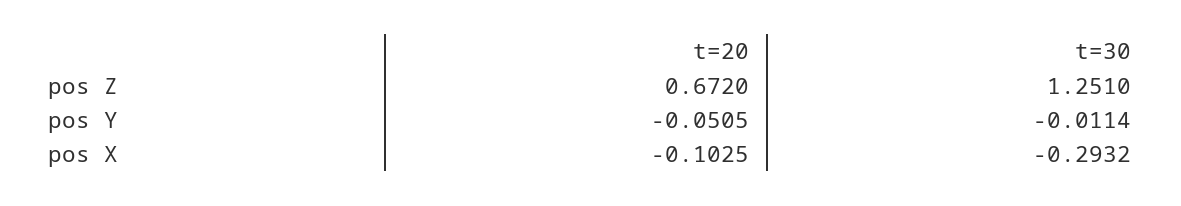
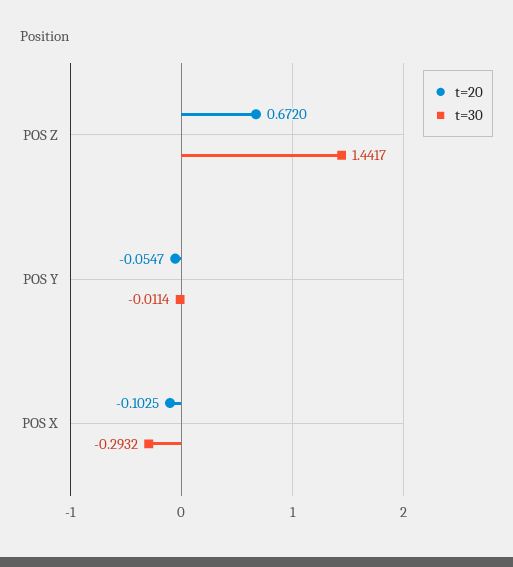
  {
    "t=20": {
      "pos Z": 0.672,
-     "pos Y": -0.0505,
+     "pos Y": -0.0547,
      "pos X": -0.1025
    },
    "t=30": {
-     "pos Z": 1.251,
+     "pos Z": 1.4417,
      "pos Y": -0.0114,
      "pos X": -0.2932
    }
  }

